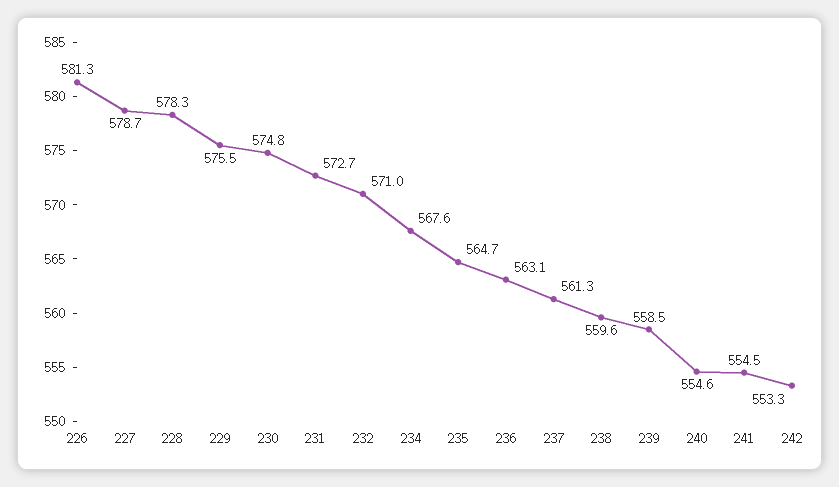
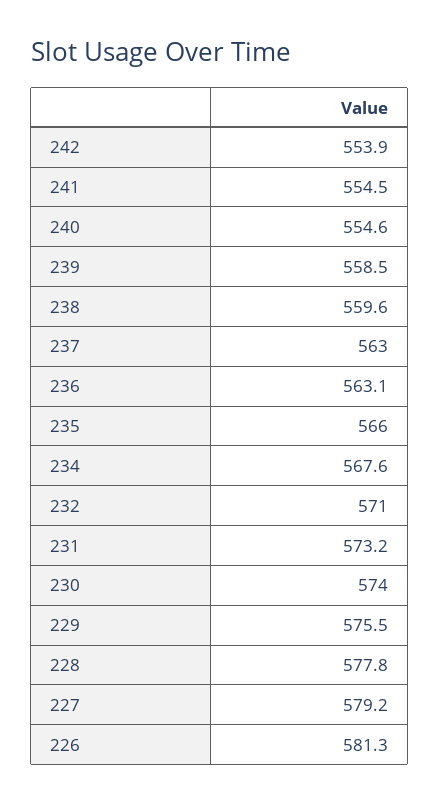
  {
    "226": 581.3,
-   "227": 578.7,
+   "227": 579.2,
-   "228": 578.3,
+   "228": 577.8,
    "229": 575.5,
-   "230": 574.8,
+   "230": 574,
-   "231": 572.7,
+   "231": 573.2,
    "232": 571,
    "234": 567.6,
-   "235": 564.7,
+   "235": 566,
    "236": 563.1,
-   "237": 561.3,
+   "237": 563,
    "238": 559.6,
    "239": 558.5,
    "240": 554.6,
    "241": 554.5,
-   "242": 553.3
+   "242": 553.9
  }

